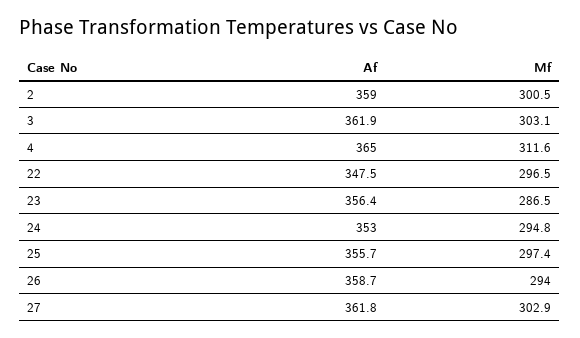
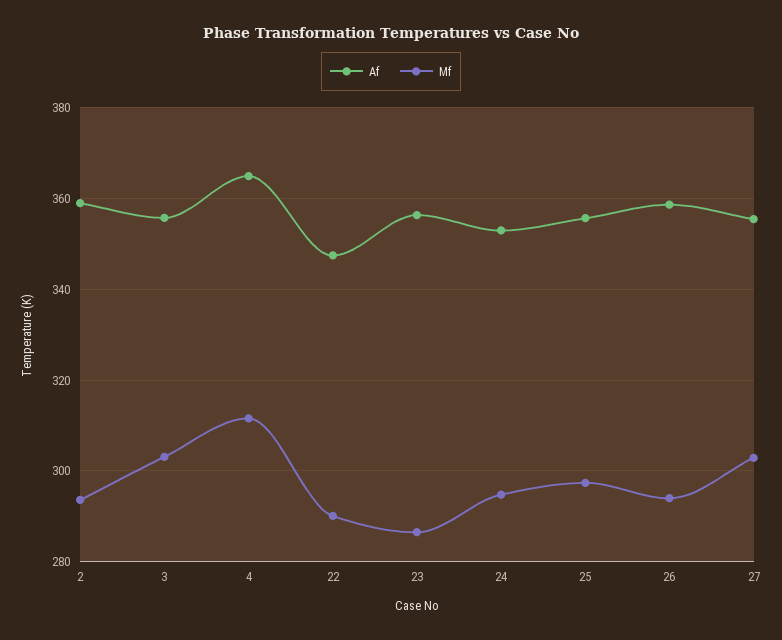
  {
    "Af": {
      "2": 359,
-     "3": 361.9,
+     "3": 356,
      "4": 365,
      "22": 347.5,
      "23": 356.4,
      "24": 353,
      "25": 355.7,
      "26": 358.7,
-     "27": 361.8
+     "27": 356
    },
    "Mf": {
-     "2": 300.5,
+     "2": 294,
      "3": 303.1,
      "4": 311.6,
-     "22": 296.5,
+     "22": 290,
      "23": 286.5,
      "24": 294.8,
      "25": 297.4,
      "26": 294,
      "27": 302.9
    }
  }

